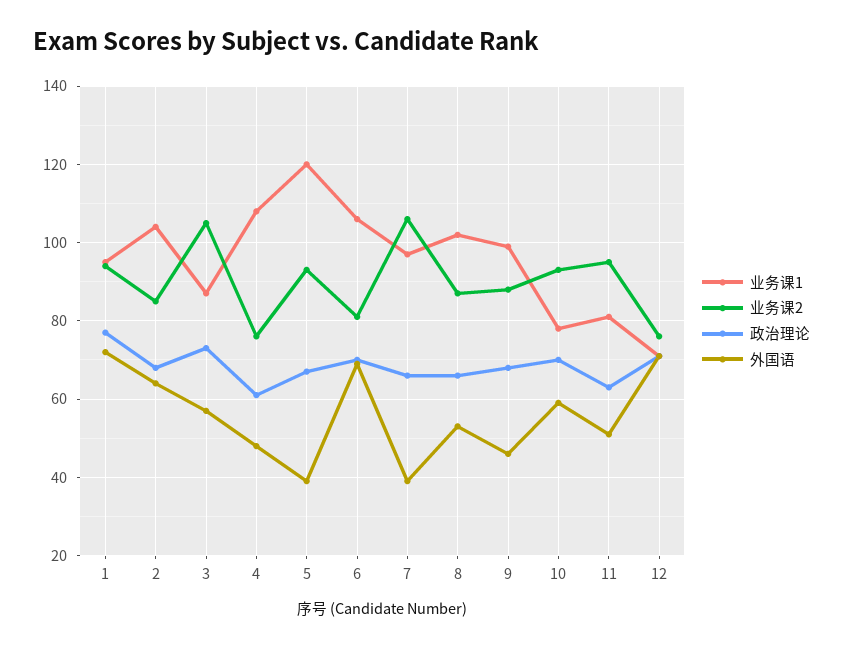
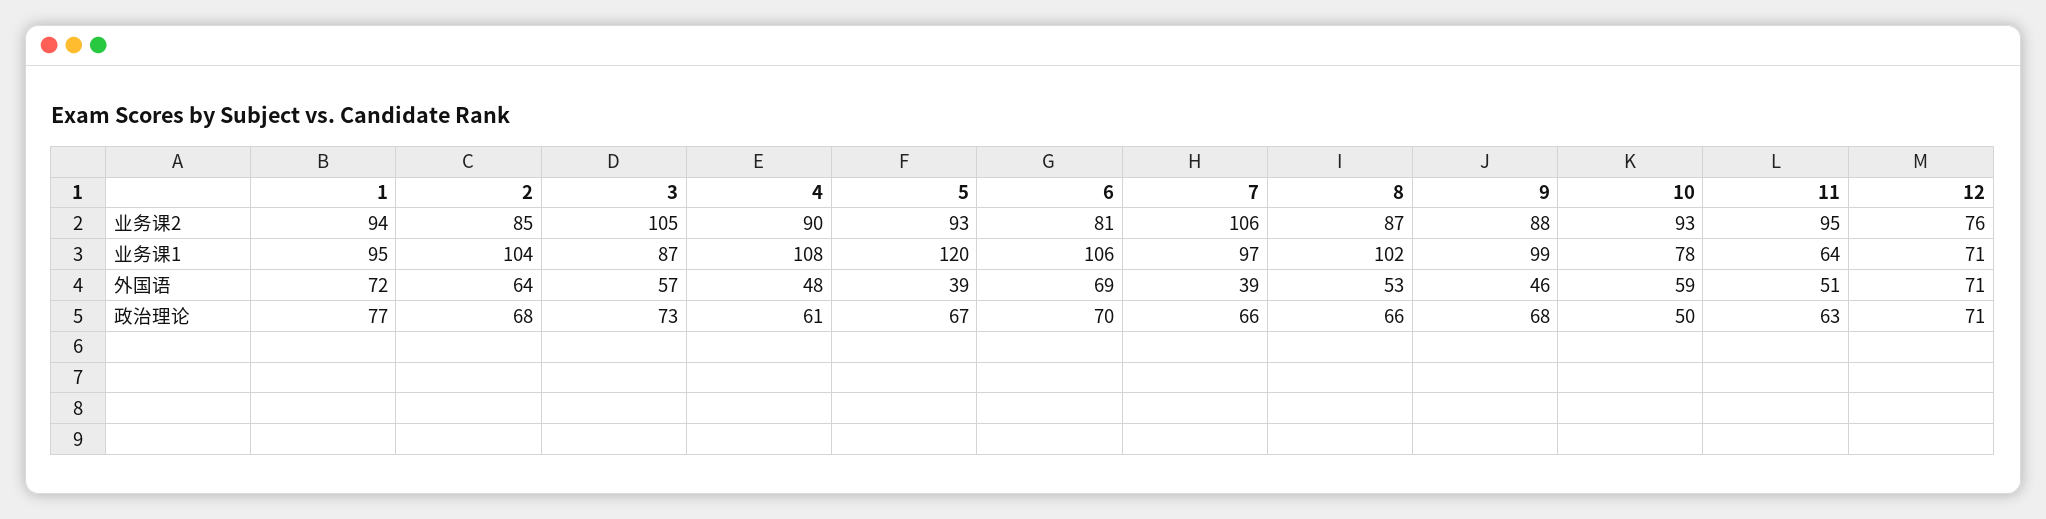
  {
    "业务课1": {
      "1": 95,
      "2": 104,
      "3": 87,
      "4": 108,
      "5": 120,
      "6": 106,
      "7": 97,
      "8": 102,
      "9": 99,
      "10": 78,
-     "11": 80,
+     "11": 64,
      "12": 71
    },
    "业务课2": {
      "1": 94,
      "2": 85,
      "3": 105,
-     "4": 75,
+     "4": 90,
      "5": 93,
      "6": 81,
      "7": 106,
      "8": 87,
      "9": 88,
      "10": 93,
      "11": 95,
      "12": 76
    },
    "政治理论": {
      "1": 77,
      "2": 68,
      "3": 73,
      "4": 61,
      "5": 67,
      "6": 70,
      "7": 66,
      "8": 66,
      "9": 68,
-     "10": 70,
+     "10": 50,
      "11": 63,
      "12": 71
    },
    "外国语": {
      "1": 72,
      "2": 64,
      "3": 57,
      "4": 48,
      "5": 39,
      "6": 69,
      "7": 39,
      "8": 53,
      "9": 46,
      "10": 59,
      "11": 51,
      "12": 71
    }
  }

